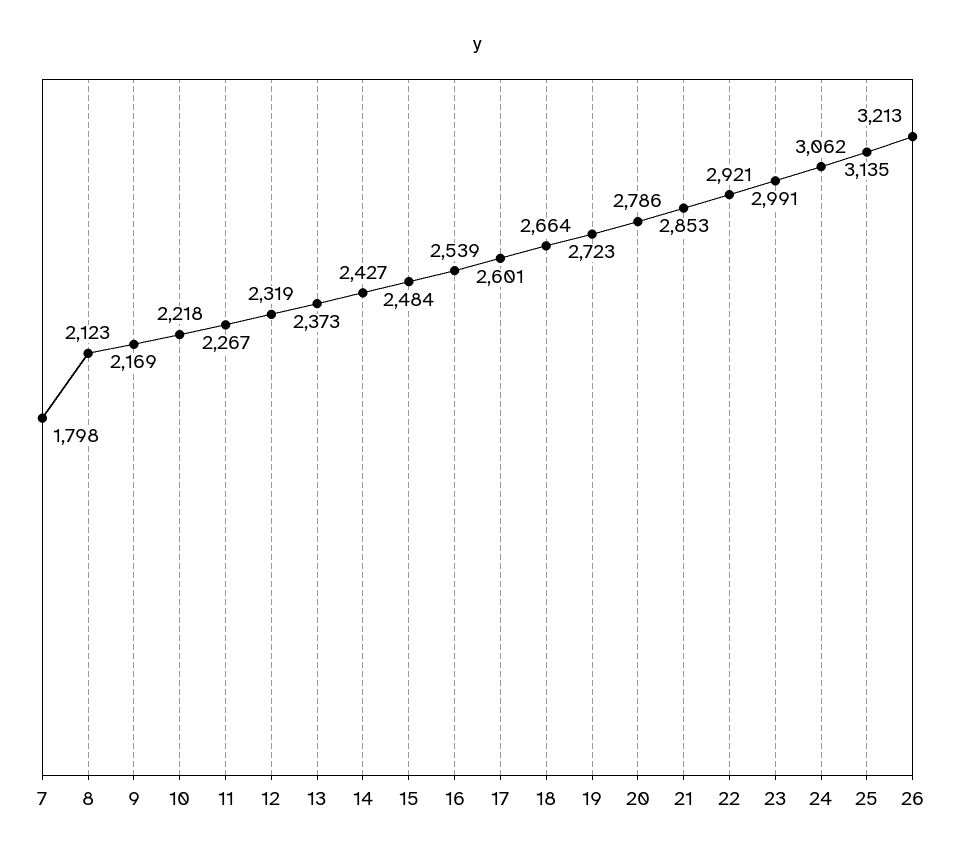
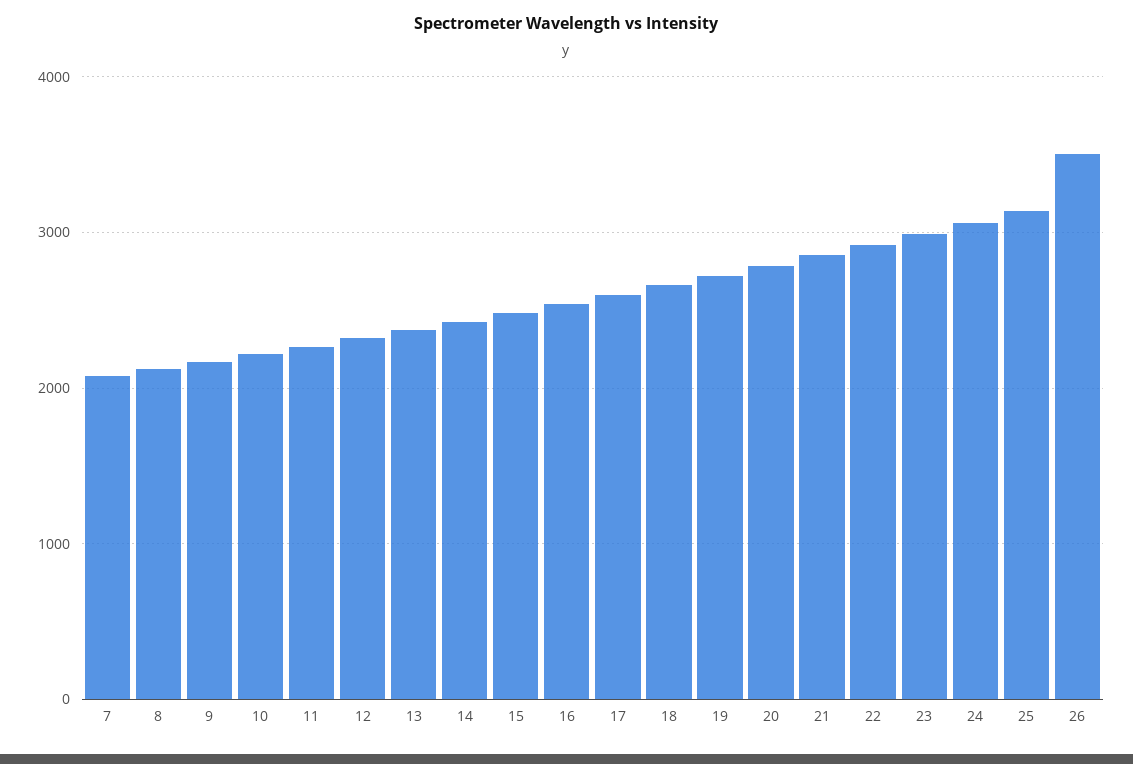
  {
-   "7": 1798,
+   "7": 2100,
    "8": 2123,
    "9": 2169,
    "10": 2218,
    "11": 2267,
    "12": 2319,
    "13": 2373,
    "14": 2427,
    "15": 2484,
    "16": 2539,
    "17": 2601,
    "18": 2664,
    "19": 2723,
    "20": 2786,
    "21": 2853,
    "22": 2921,
    "23": 2991,
    "24": 3062,
    "25": 3135,
-   "26": 3213
+   "26": 3500
  }

